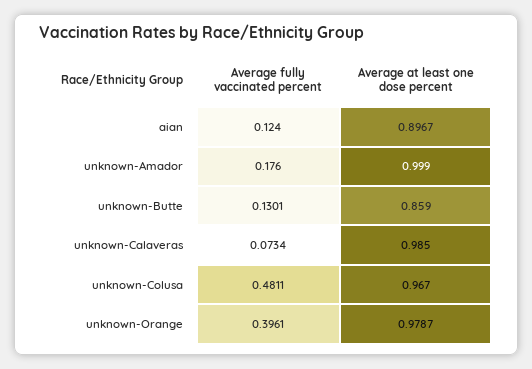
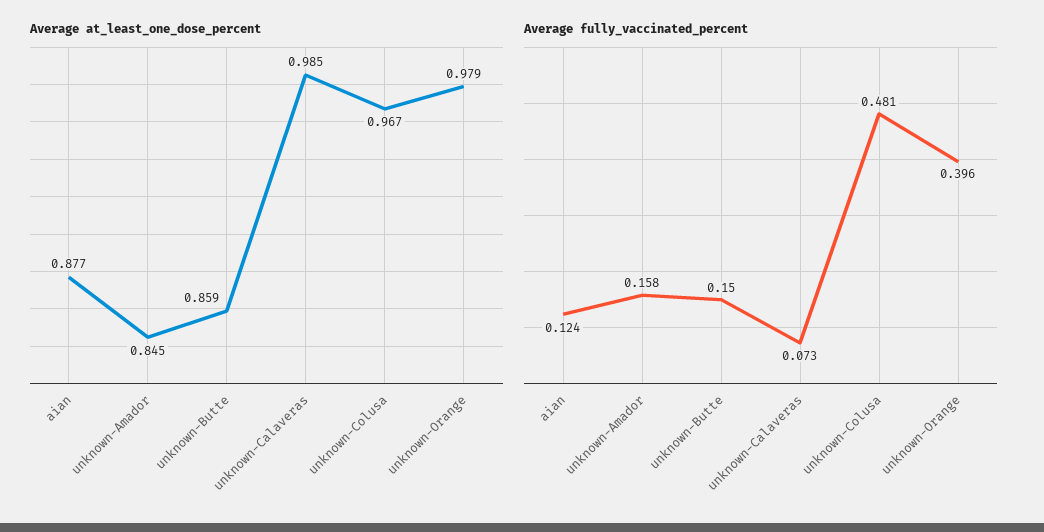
  {
    "Average fully vaccinated percent": {
      "aian": 0.124,
-     "unknown-Amador": 0.176,
+     "unknown-Amador": 0.158,
-     "unknown-Butte": 0.1301,
+     "unknown-Butte": 0.15,
      "unknown-Calaveras": 0.0734,
      "unknown-Colusa": 0.4811,
      "unknown-Orange": 0.3961
    },
    "Average at least one dose percent": {
-     "aian": 0.8967,
+     "aian": 0.877,
-     "unknown-Amador": 0.999,
+     "unknown-Amador": 0.845,
      "unknown-Butte": 0.859,
      "unknown-Calaveras": 0.985,
      "unknown-Colusa": 0.967,
      "unknown-Orange": 0.9787
    }
  }

